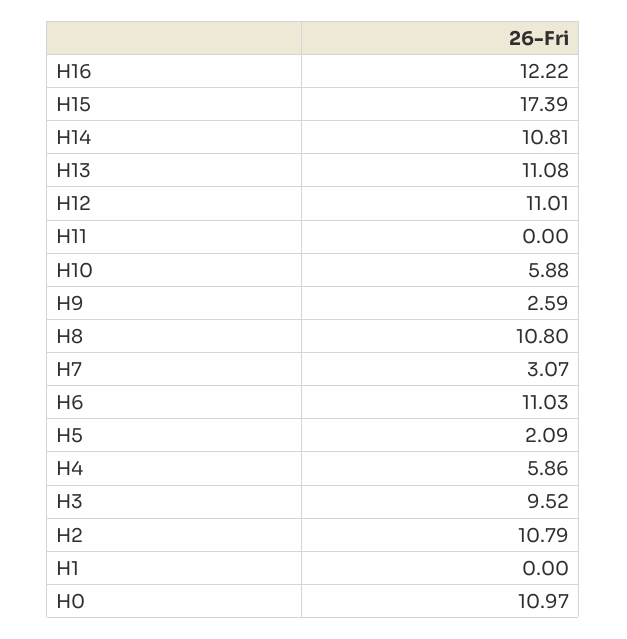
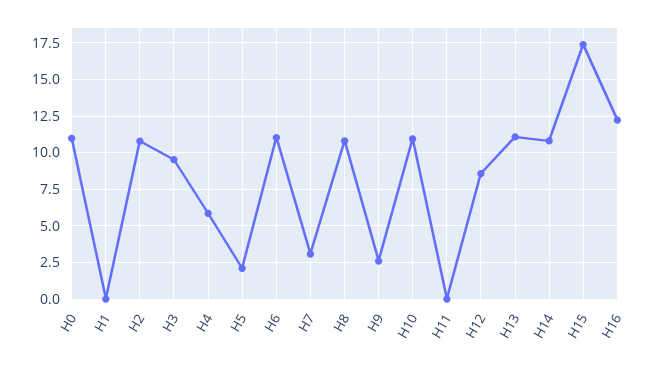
  {
    "H16": 12.22,
    "H15": 17.39,
    "H14": 10.81,
    "H13": 11.08,
-   "H12": 11.01,
+   "H12": 8.5,
    "H11": 0,
-   "H10": 5.88,
+   "H10": 11,
    "H9": 2.59,
    "H8": 10.8,
    "H7": 3.07,
    "H6": 11.03,
    "H5": 2.09,
    "H4": 5.86,
    "H3": 9.52,
    "H2": 10.79,
    "H1": 0,
    "H0": 10.97
  }

